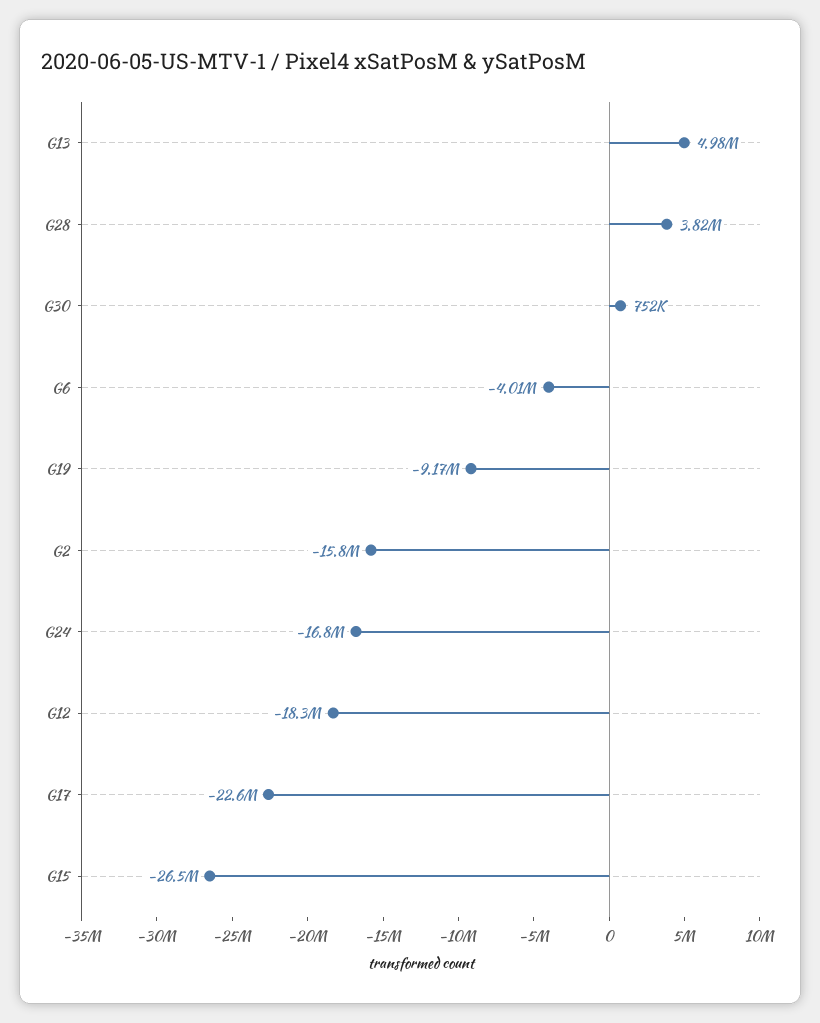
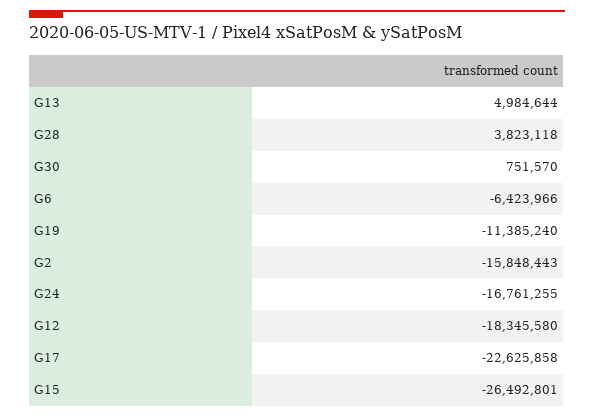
  {
    "G13": 4984644,
    "G28": 3823118,
    "G30": 751570,
-   "G6": -4010000,
+   "G6": -6423966,
-   "G19": -9170000,
+   "G19": -11385240,
    "G2": -15848443,
    "G24": -16761255,
    "G12": -18345580,
    "G17": -22625858,
    "G15": -26492801
  }

